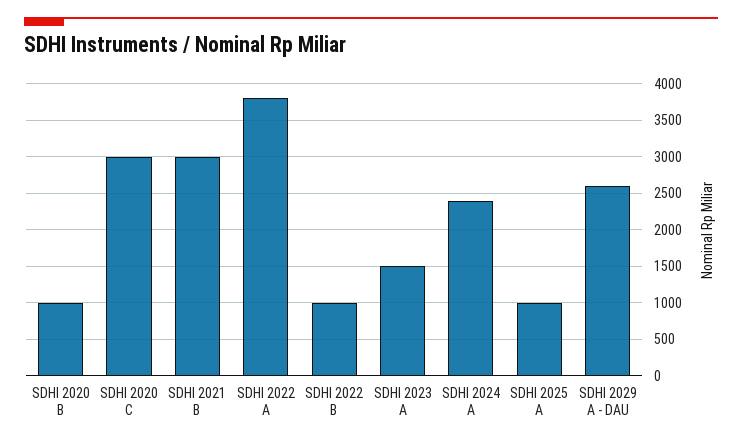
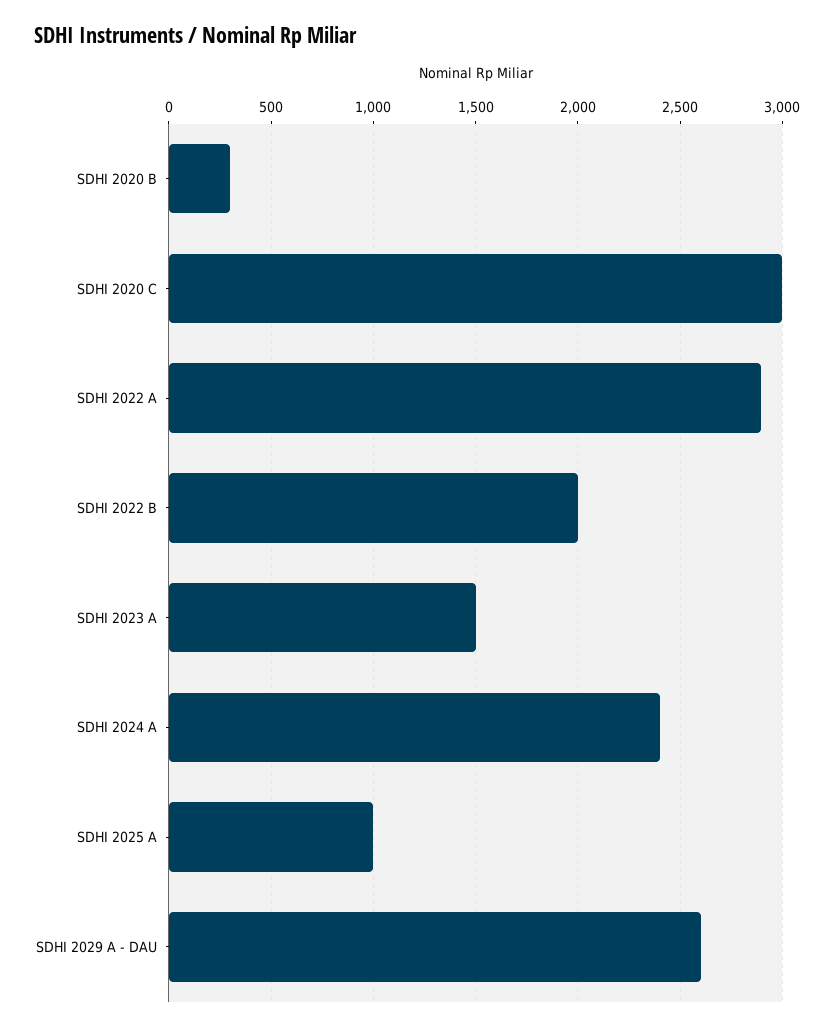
  {
-   "SDHI 2020 B": 1000,
+   "SDHI 2020 B": 300,
    "SDHI 2020 C": 3000,
-   "SDHI 2021 B": 3000,
-   "SDHI 2022 A": 3800,
+   "SDHI 2022 A": 2900,
-   "SDHI 2022 B": 1000,
+   "SDHI 2022 B": 2000,
    "SDHI 2023 A": 1500,
    "SDHI 2024 A": 2400,
    "SDHI 2025 A": 1000,
    "SDHI 2029 A - DAU": 2600
  }

